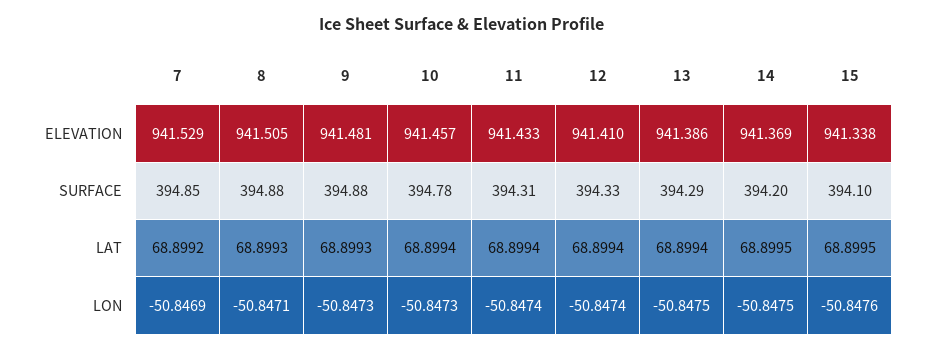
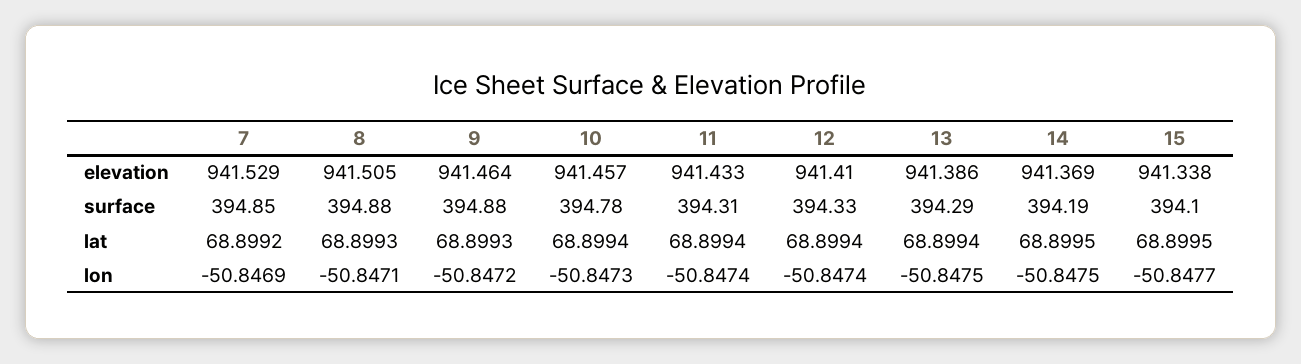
  {
    "7": {
      "ELEVATION": 941.529,
      "SURFACE": 394.85,
      "LAT": 68.8992,
      "LON": -50.8469
    },
    "8": {
      "ELEVATION": 941.505,
      "SURFACE": 394.88,
      "LAT": 68.8993,
      "LON": -50.8471
    },
    "9": {
-     "ELEVATION": 941.481,
+     "ELEVATION": 941.464,
      "SURFACE": 394.88,
      "LAT": 68.8993,
-     "LON": -50.8473
+     "LON": -50.8472
    },
    "10": {
      "ELEVATION": 941.457,
      "SURFACE": 394.78,
      "LAT": 68.8994,
      "LON": -50.8473
    },
    "11": {
      "ELEVATION": 941.433,
      "SURFACE": 394.31,
      "LAT": 68.8994,
      "LON": -50.8474
    },
    "12": {
      "ELEVATION": 941.41,
      "SURFACE": 394.33,
      "LAT": 68.8994,
      "LON": -50.8474
    },
    "13": {
      "ELEVATION": 941.386,
      "SURFACE": 394.29,
      "LAT": 68.8994,
      "LON": -50.8475
    },
    "14": {
      "ELEVATION": 941.369,
-     "SURFACE": 394.2,
+     "SURFACE": 394.19,
      "LAT": 68.8995,
      "LON": -50.8475
    },
    "15": {
      "ELEVATION": 941.338,
      "SURFACE": 394.1,
      "LAT": 68.8995,
-     "LON": -50.8476
+     "LON": -50.8477
    }
  }

